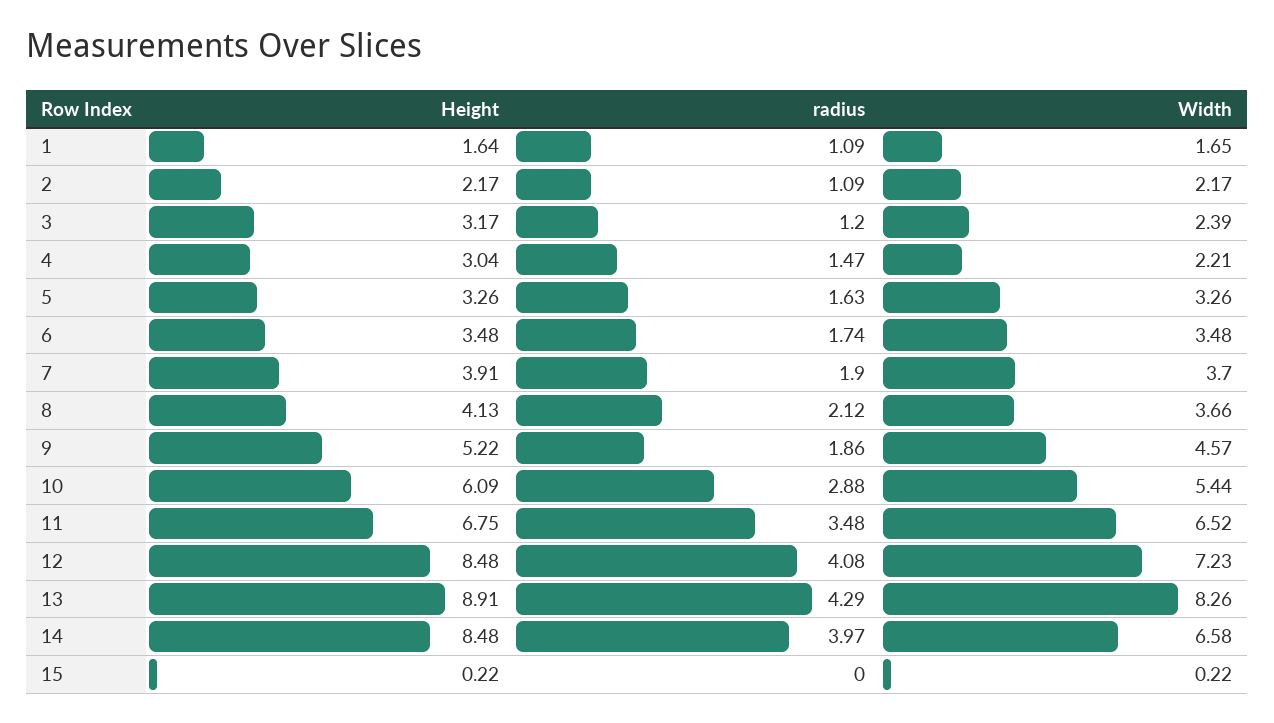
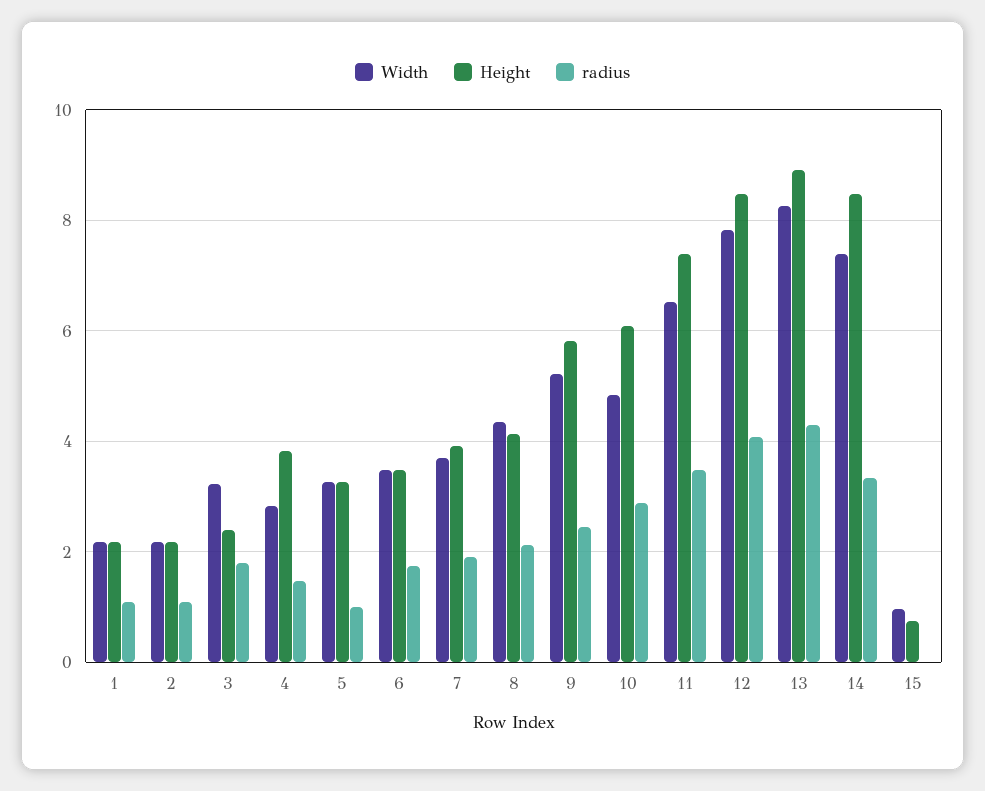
  {
    "Height": {
-     "1": 1.64,
+     "1": 2.2,
      "2": 2.17,
-     "3": 3.17,
+     "3": 2.4,
-     "4": 3.04,
+     "4": 3.8,
      "5": 3.26,
      "6": 3.48,
      "7": 3.91,
      "8": 4.13,
-     "9": 5.22,
+     "9": 5.8,
      "10": 6.09,
-     "11": 6.75,
+     "11": 7.4,
      "12": 8.48,
      "13": 8.91,
      "14": 8.48,
-     "15": 0.22
+     "15": 0.8
    },
    "radius": {
      "1": 1.09,
      "2": 1.09,
-     "3": 1.2,
+     "3": 1.8,
      "4": 1.47,
-     "5": 1.63,
+     "5": 1,
      "6": 1.74,
      "7": 1.9,
      "8": 2.12,
-     "9": 1.86,
+     "9": 2.4,
      "10": 2.88,
      "11": 3.48,
      "12": 4.08,
      "13": 4.29,
-     "14": 3.97,
+     "14": 3.4,
      "15": 0
    },
    "Width": {
-     "1": 1.65,
+     "1": 2.2,
      "2": 2.17,
-     "3": 2.39,
+     "3": 3.2,
-     "4": 2.21,
+     "4": 2.8,
      "5": 3.26,
      "6": 3.48,
      "7": 3.7,
-     "8": 3.66,
+     "8": 4.4,
-     "9": 4.57,
+     "9": 5.2,
-     "10": 5.44,
+     "10": 4.8,
      "11": 6.52,
-     "12": 7.23,
+     "12": 7.8,
      "13": 8.26,
-     "14": 6.58,
+     "14": 7.4,
-     "15": 0.22
+     "15": 1
    }
  }

